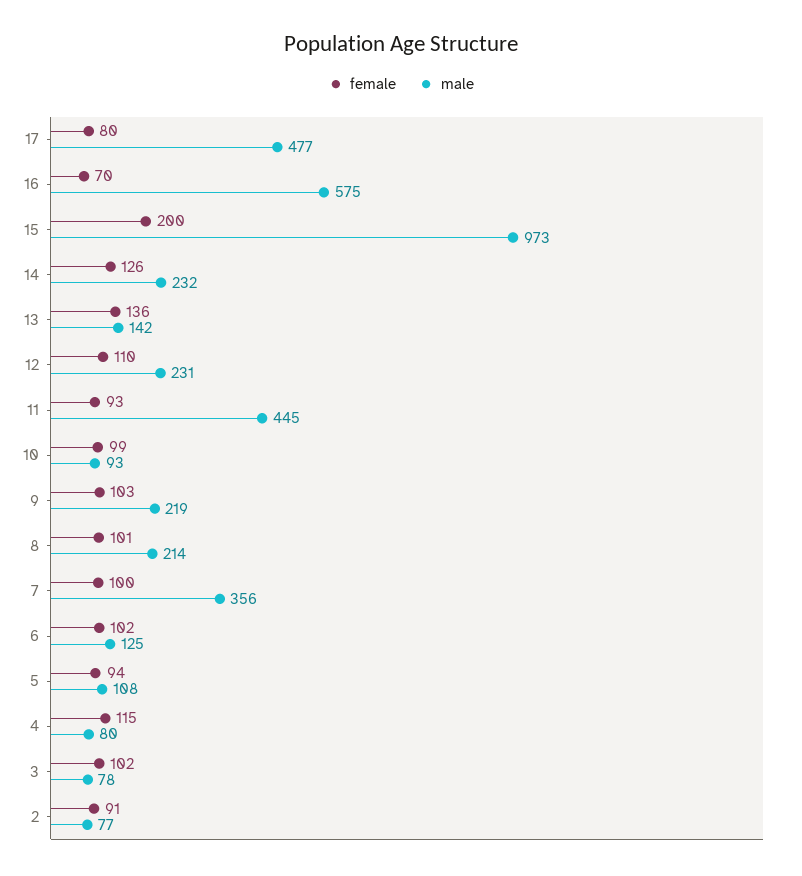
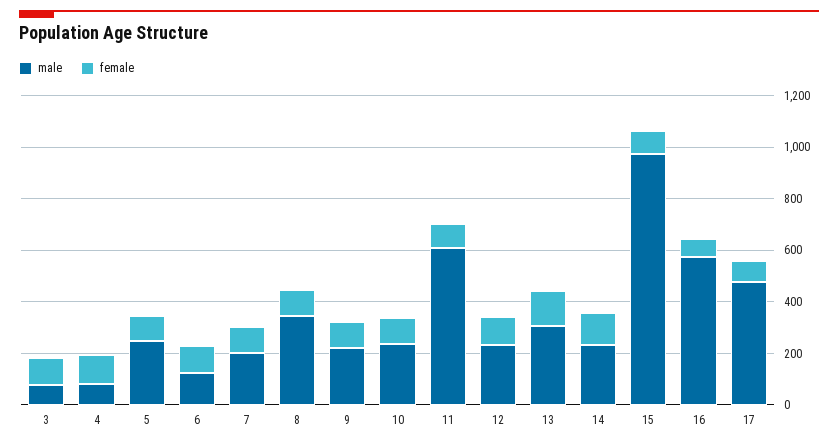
  {
    "female": {
      "17": 80,
      "16": 70,
-     "15": 200,
+     "15": 100,
      "14": 126,
      "13": 136,
      "12": 110,
      "11": 93,
      "10": 99,
      "9": 103,
      "8": 101,
      "7": 100,
      "6": 102,
      "5": 94,
      "4": 115,
-     "3": 102,
+     "3": 102
-     "2": 91
    },
    "male": {
      "17": 477,
      "16": 575,
      "15": 973,
      "14": 232,
-     "13": 142,
+     "13": 300,
      "12": 231,
-     "11": 445,
+     "11": 600,
-     "10": 93,
+     "10": 250,
      "9": 219,
-     "8": 214,
+     "8": 350,
-     "7": 356,
+     "7": 200,
      "6": 125,
-     "5": 108,
+     "5": 250,
      "4": 80,
-     "3": 78,
+     "3": 78
-     "2": 77
    }
  }

